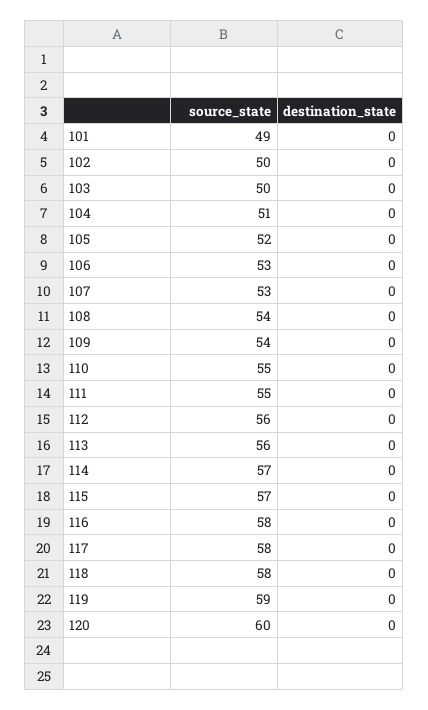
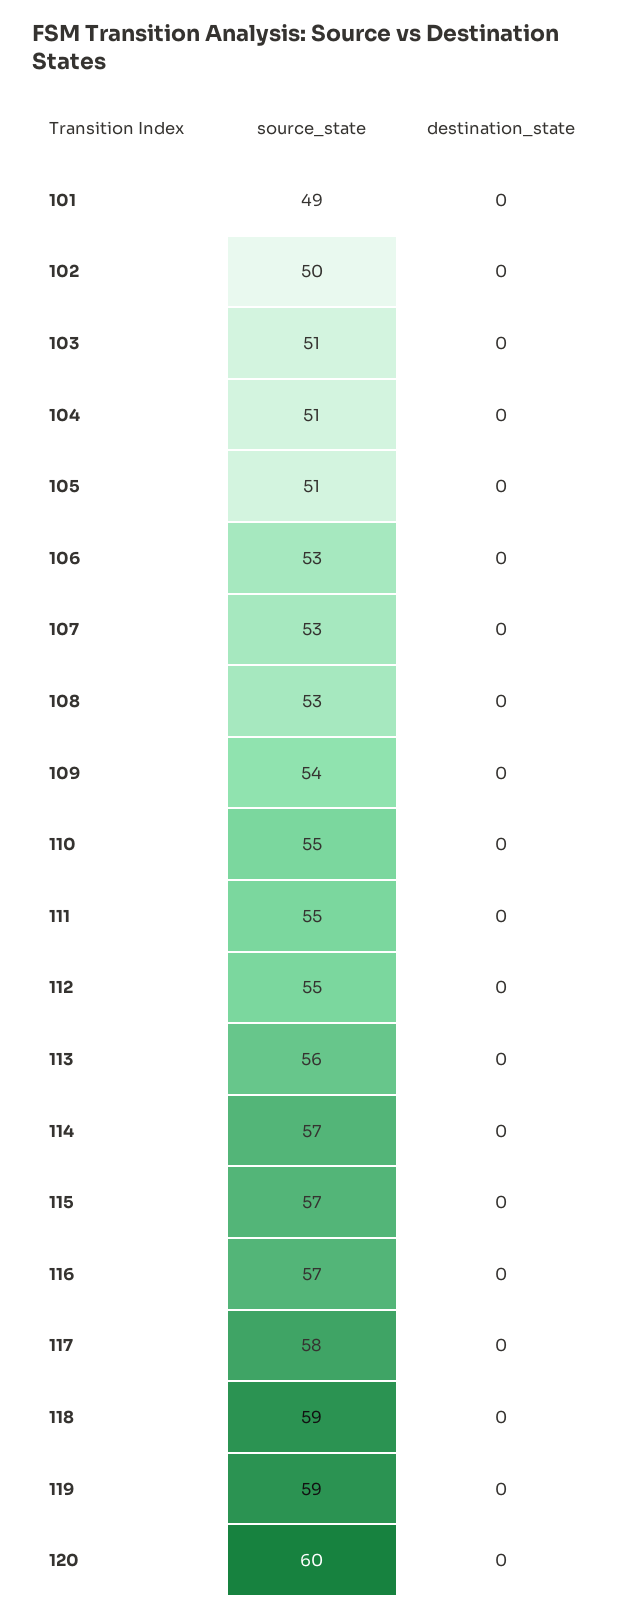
  {
    "source_state": {
      "101": 49,
      "102": 50,
-     "103": 50,
+     "103": 51,
      "104": 51,
-     "105": 52,
+     "105": 51,
      "106": 53,
      "107": 53,
-     "108": 54,
+     "108": 53,
      "109": 54,
      "110": 55,
      "111": 55,
-     "112": 56,
+     "112": 55,
      "113": 56,
      "114": 57,
      "115": 57,
-     "116": 58,
+     "116": 57,
      "117": 58,
-     "118": 58,
+     "118": 59,
      "119": 59,
      "120": 60
    },
    "destination_state": {
      "101": 0,
      "102": 0,
      "103": 0,
      "104": 0,
      "105": 0,
      "106": 0,
      "107": 0,
      "108": 0,
      "109": 0,
      "110": 0,
      "111": 0,
      "112": 0,
      "113": 0,
      "114": 0,
      "115": 0,
      "116": 0,
      "117": 0,
      "118": 0,
      "119": 0,
      "120": 0
    }
  }

